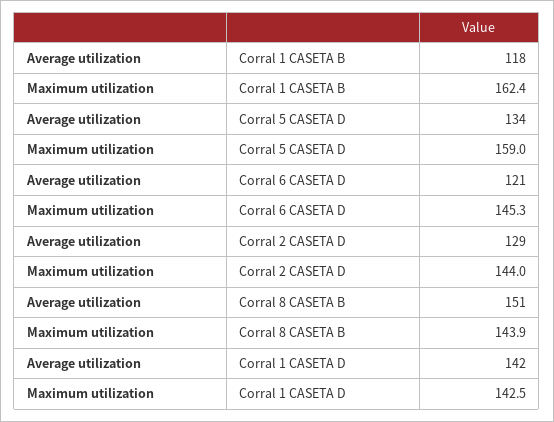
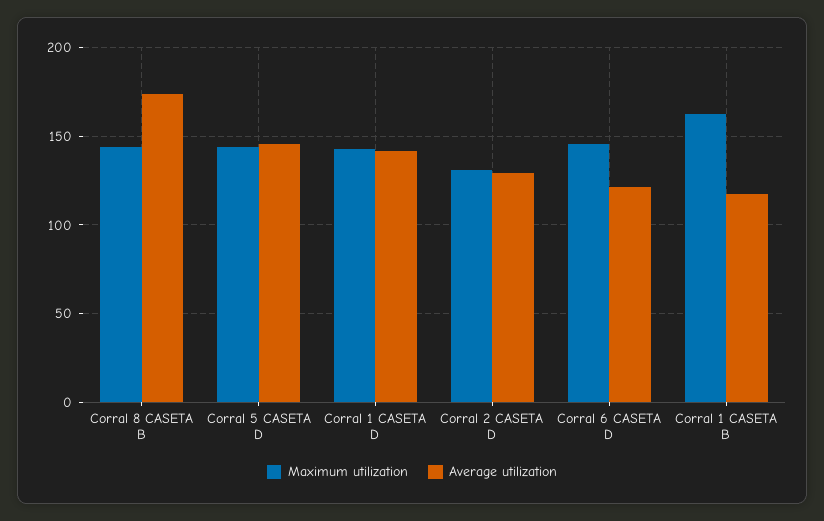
  {
    "Average utilization": {
      "Corral 1 CASETA B": 118,
-     "Corral 5 CASETA D": 134,
+     "Corral 5 CASETA D": 145,
      "Corral 6 CASETA D": 121,
      "Corral 2 CASETA D": 129,
-     "Corral 8 CASETA B": 151,
+     "Corral 8 CASETA B": 175,
      "Corral 1 CASETA D": 142
    },
    "Maximum utilization": {
      "Corral 1 CASETA B": 162.4,
-     "Corral 5 CASETA D": 159,
+     "Corral 5 CASETA D": 145,
      "Corral 6 CASETA D": 145.3,
-     "Corral 2 CASETA D": 144,
+     "Corral 2 CASETA D": 130,
      "Corral 8 CASETA B": 143.9,
      "Corral 1 CASETA D": 142.5
    }
  }

